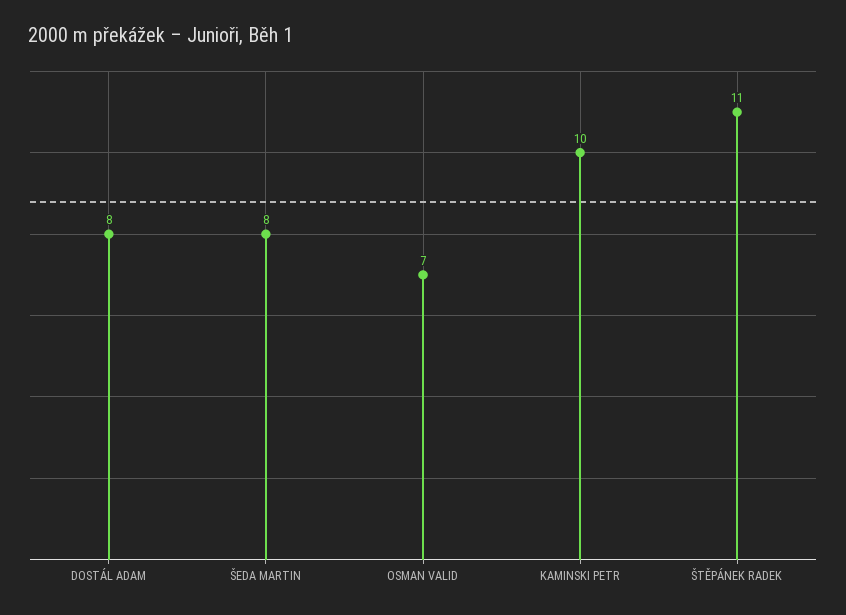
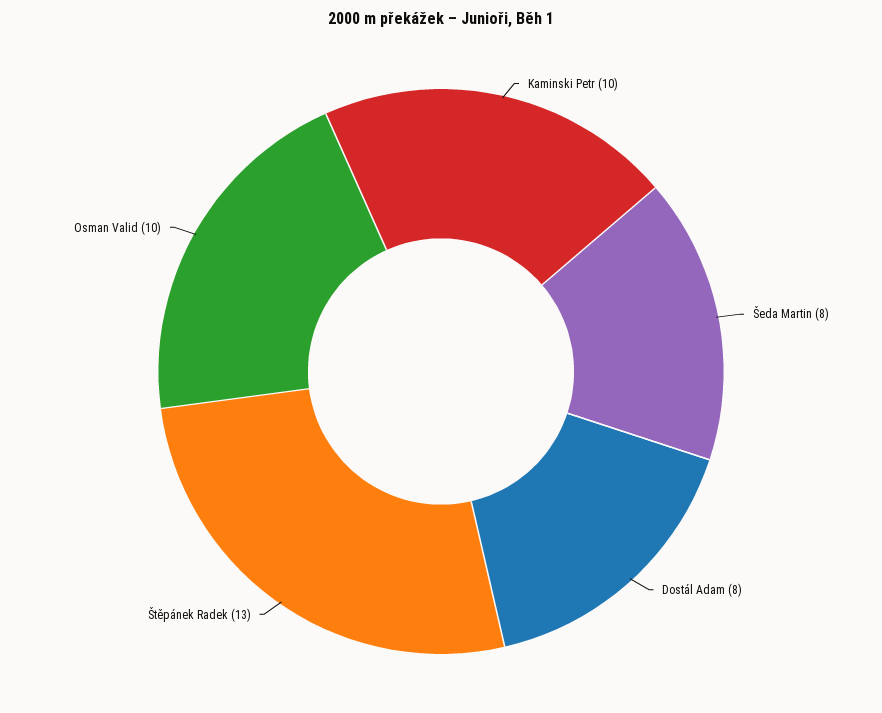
  {
    "DOSTÁL ADAM": 8,
    "ŠEDA MARTIN": 8,
-   "OSMAN VALID": 7,
+   "OSMAN VALID": 10,
    "KAMINSKI PETR": 10,
-   "ŠTĚPÁNEK RADEK": 11
+   "ŠTĚPÁNEK RADEK": 13
  }

